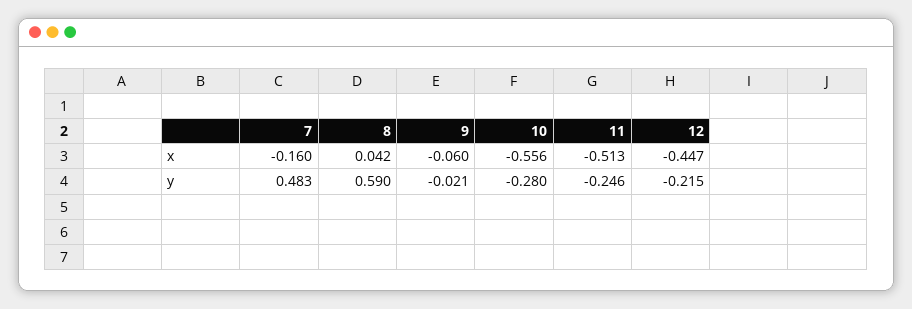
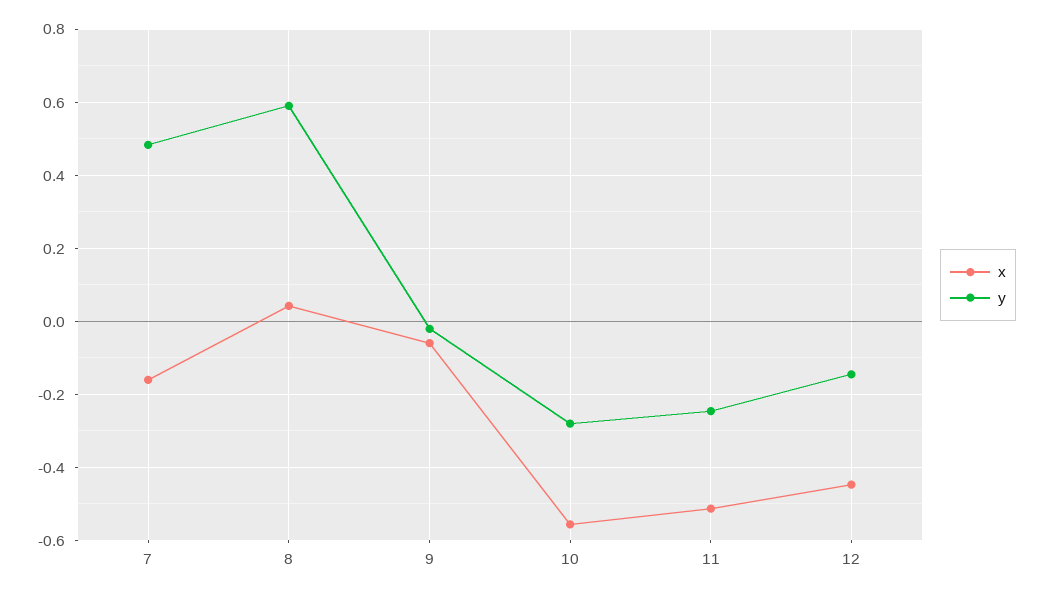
  {
    "x": {
      "7": -0.16,
      "8": 0.042,
      "9": -0.06,
      "10": -0.556,
      "11": -0.513,
      "12": -0.447
    },
    "y": {
      "7": 0.483,
      "8": 0.59,
      "9": -0.021,
      "10": -0.28,
      "11": -0.246,
-     "12": -0.215
+     "12": -0.14
    }
  }

